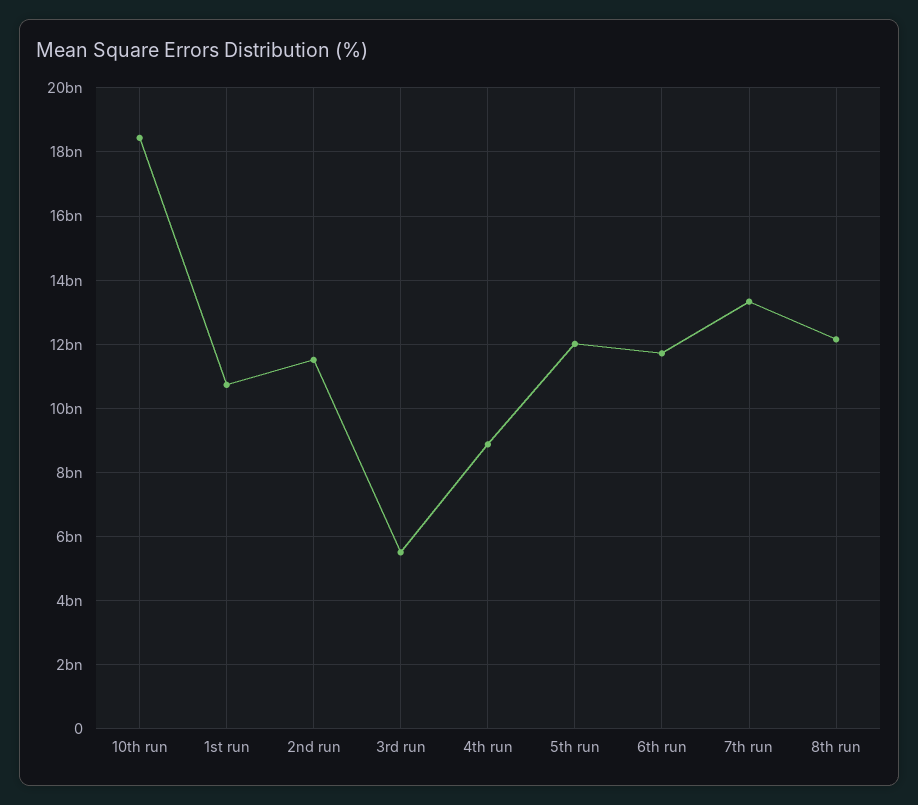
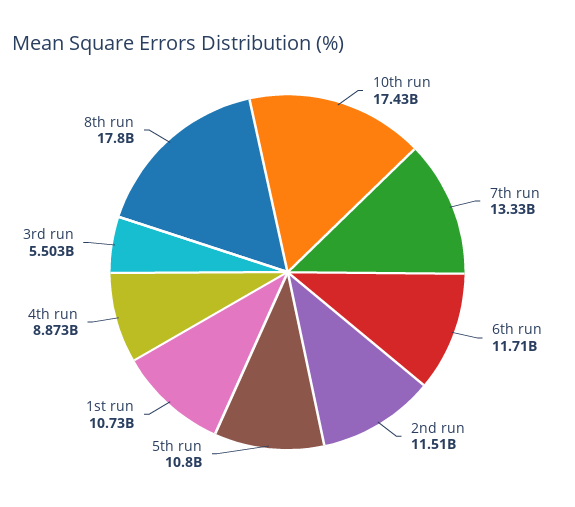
  {
-   "10th run": 18400000000,
+   "10th run": 17430000000,
    "1st run": 10730000000,
    "2nd run": 11510000000,
    "3rd run": 5503000000,
    "4th run": 8873000000,
-   "5th run": 12000000000,
+   "5th run": 10800000000,
    "6th run": 11710000000,
    "7th run": 13330000000,
-   "8th run": 12200000000
+   "8th run": 17800000000
  }

